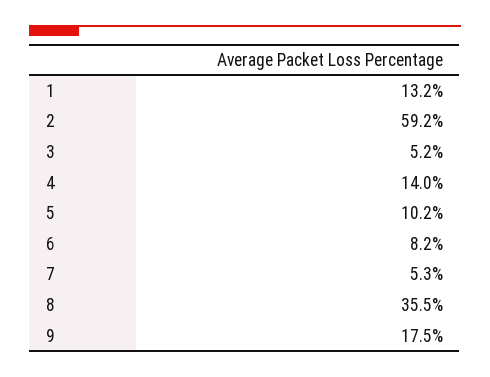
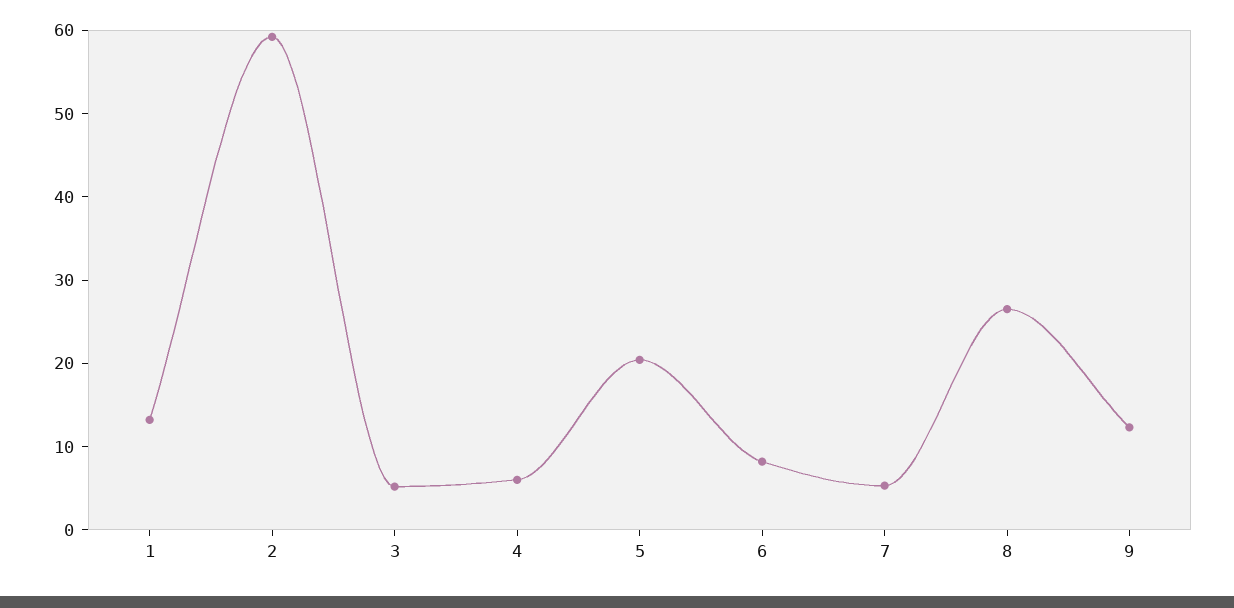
  {
    "1": 13.2,
    "2": 59.2,
    "3": 5.2,
-   "4": 14,
+   "4": 6,
-   "5": 10.2,
+   "5": 20,
    "6": 8.2,
    "7": 5.3,
-   "8": 35.5,
+   "8": 26,
-   "9": 17.5
+   "9": 12
  }

